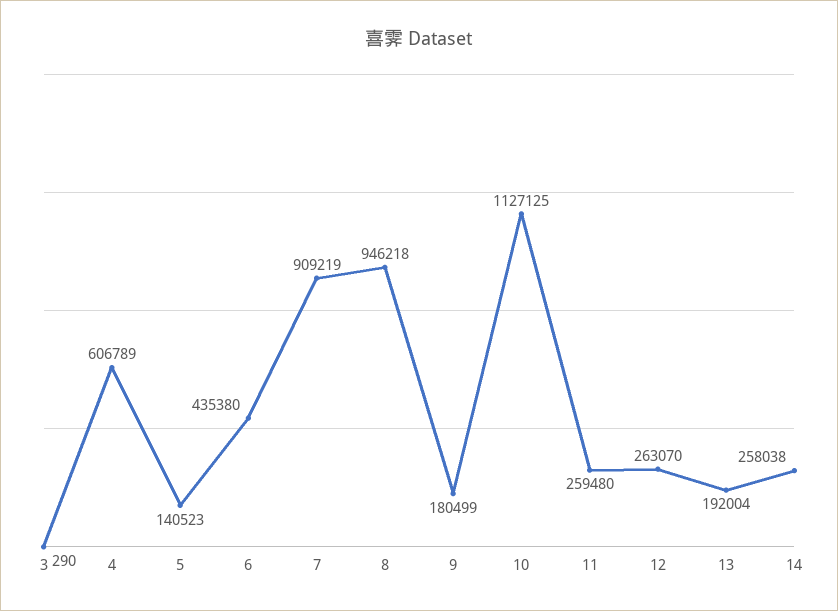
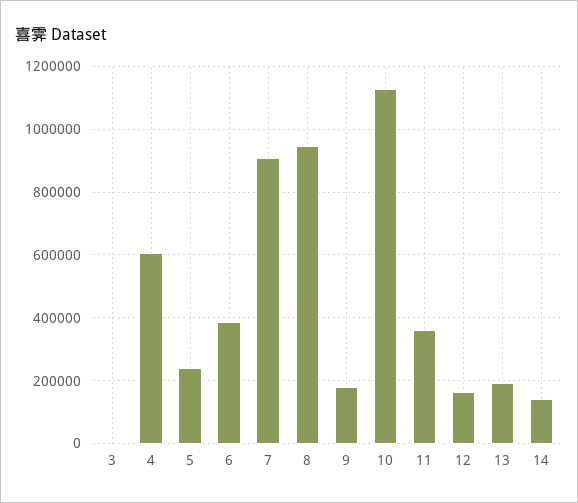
  {
    "3": 290,
    "4": 606789,
-   "5": 140523,
+   "5": 240000,
-   "6": 435380,
+   "6": 380000,
    "7": 909219,
    "8": 946218,
    "9": 180499,
    "10": 1127125,
-   "11": 259480,
+   "11": 360000,
-   "12": 263070,
+   "12": 160000,
    "13": 192004,
-   "14": 258038
+   "14": 140000
  }

